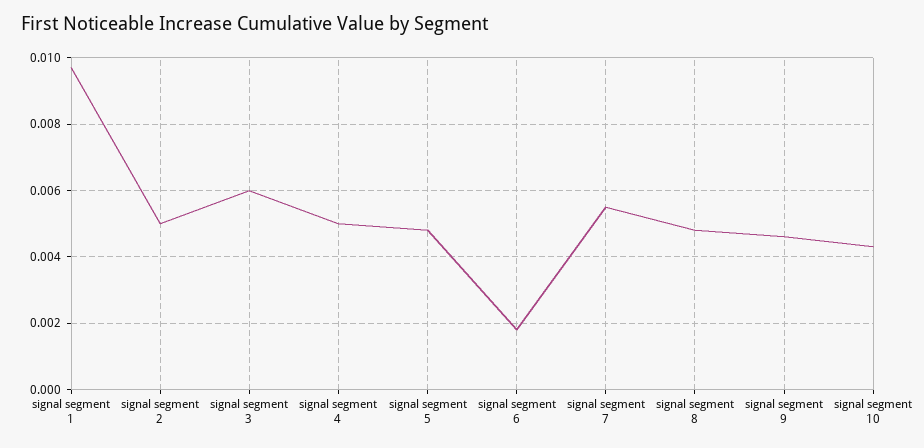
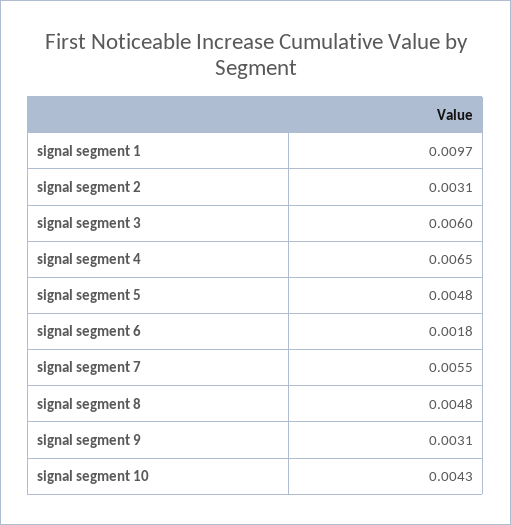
  {
    "signal segment 1": 0.0097,
-   "signal segment 2": 0.005,
+   "signal segment 2": 0.0031,
    "signal segment 3": 0.006,
-   "signal segment 4": 0.005,
+   "signal segment 4": 0.0065,
    "signal segment 5": 0.0048,
    "signal segment 6": 0.0018,
    "signal segment 7": 0.0055,
    "signal segment 8": 0.0048,
-   "signal segment 9": 0.0045,
+   "signal segment 9": 0.0031,
    "signal segment 10": 0.0043
  }

